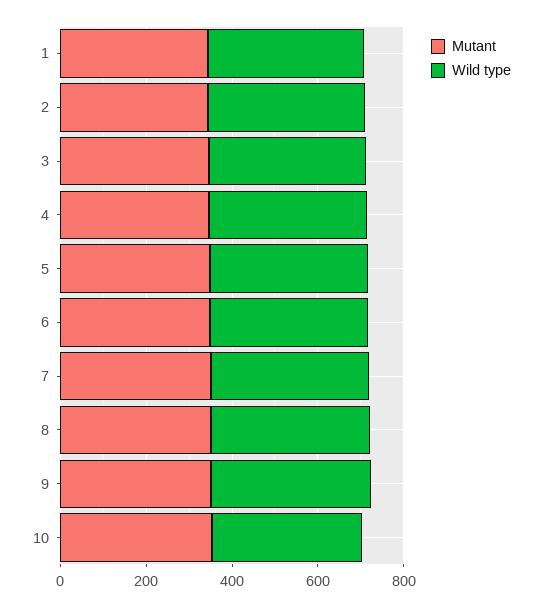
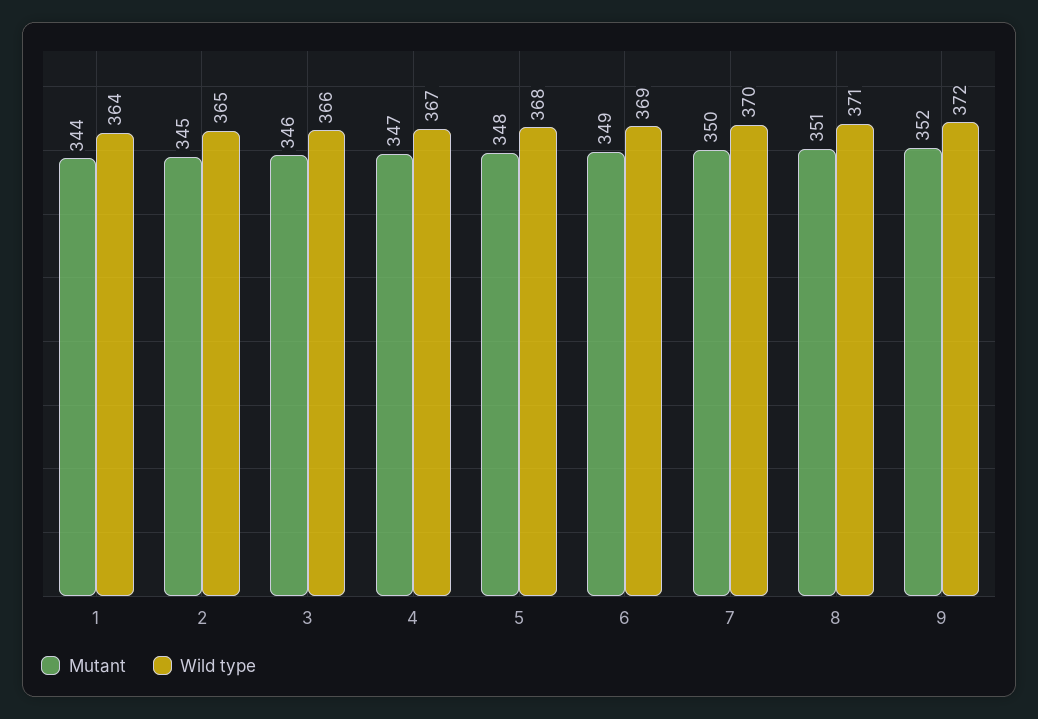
  {
    "Mutant": {
      "1": 344,
      "2": 345,
      "3": 346,
      "4": 347,
      "5": 348,
      "6": 349,
      "7": 350,
      "8": 351,
-     "9": 352,
+     "9": 352
-     "10": 350
    },
    "Wild type": {
      "1": 364,
      "2": 365,
      "3": 366,
      "4": 367,
      "5": 368,
      "6": 369,
      "7": 370,
      "8": 371,
-     "9": 372,
+     "9": 372
-     "10": 350
    }
  }

